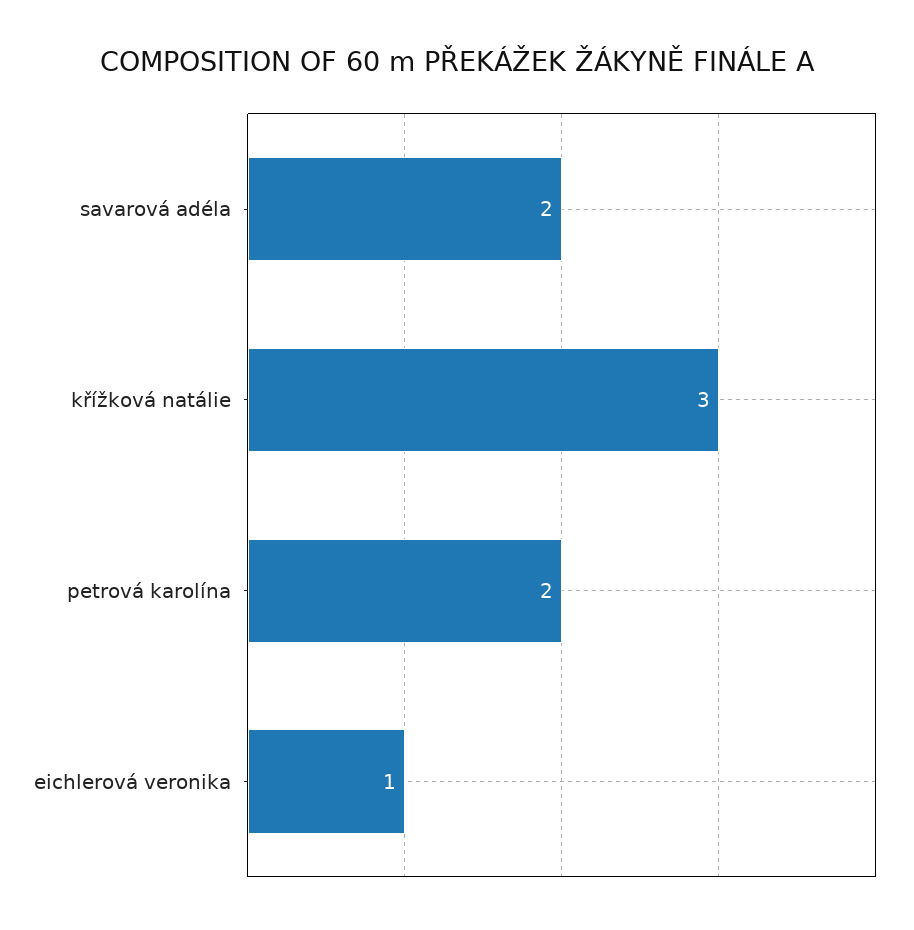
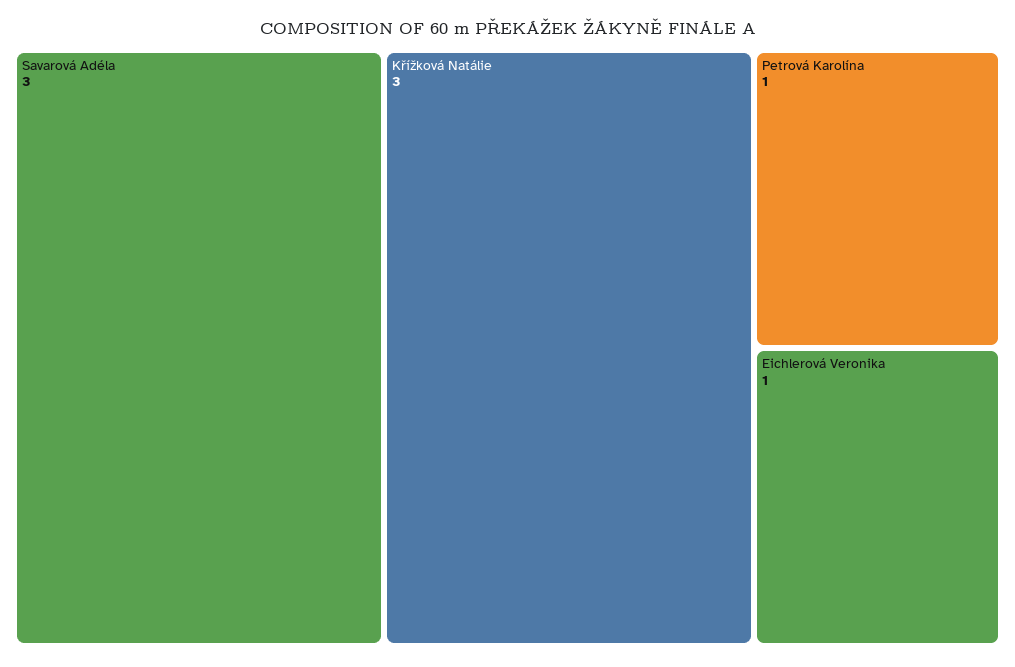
  {
-   "savarová adéla": 2,
+   "savarová adéla": 3,
    "křížková natálie": 3,
-   "petrová karolína": 2,
+   "petrová karolína": 1,
    "eichlerová veronika": 1
  }

